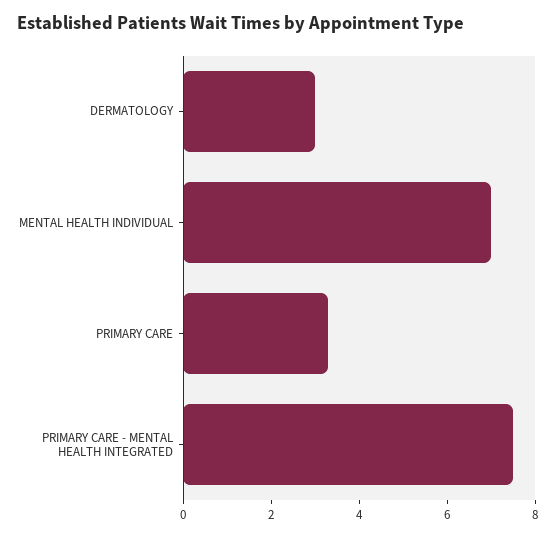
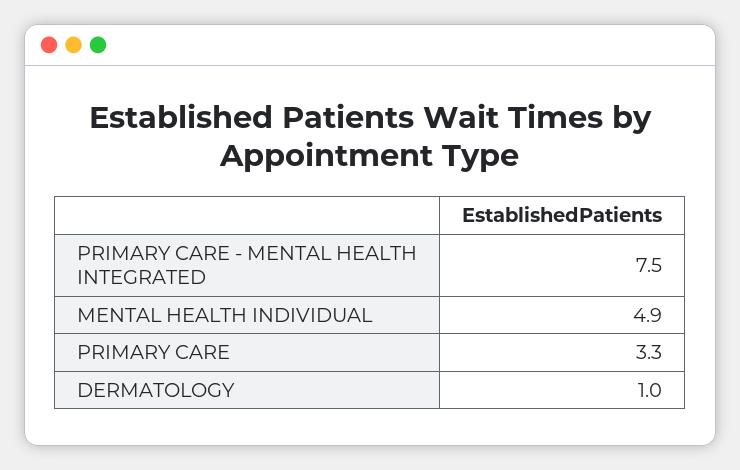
  {
-   "DERMATOLOGY": 3,
+   "DERMATOLOGY": 1,
-   "MENTAL HEALTH INDIVIDUAL": 7,
+   "MENTAL HEALTH INDIVIDUAL": 4.9,
    "PRIMARY CARE": 3.3,
    "PRIMARY CARE - MENTAL HEALTH INTEGRATED": 7.5
  }

